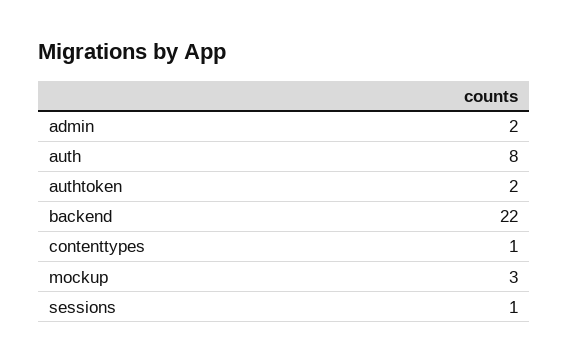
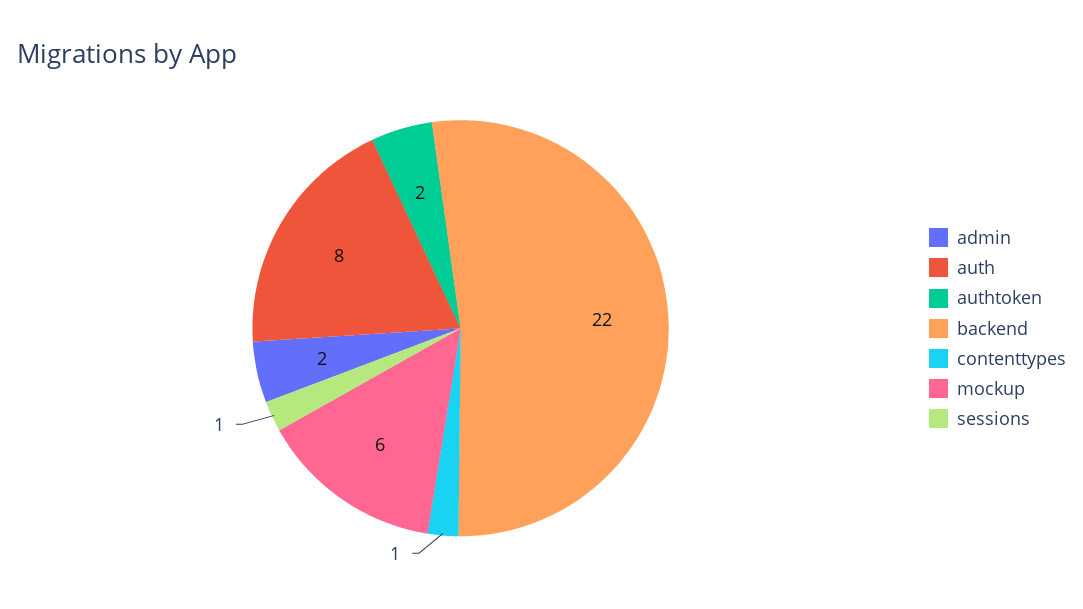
  {
    "admin": 2,
    "auth": 8,
    "authtoken": 2,
    "backend": 22,
    "contenttypes": 1,
-   "mockup": 3,
+   "mockup": 6,
    "sessions": 1
  }

